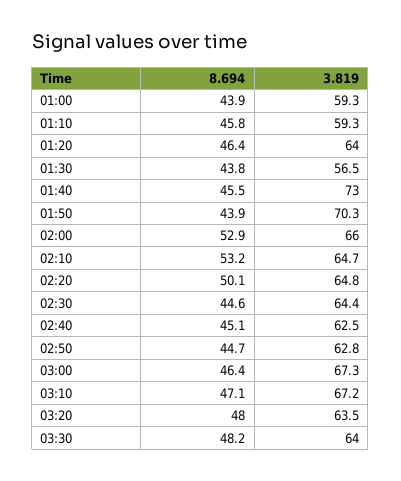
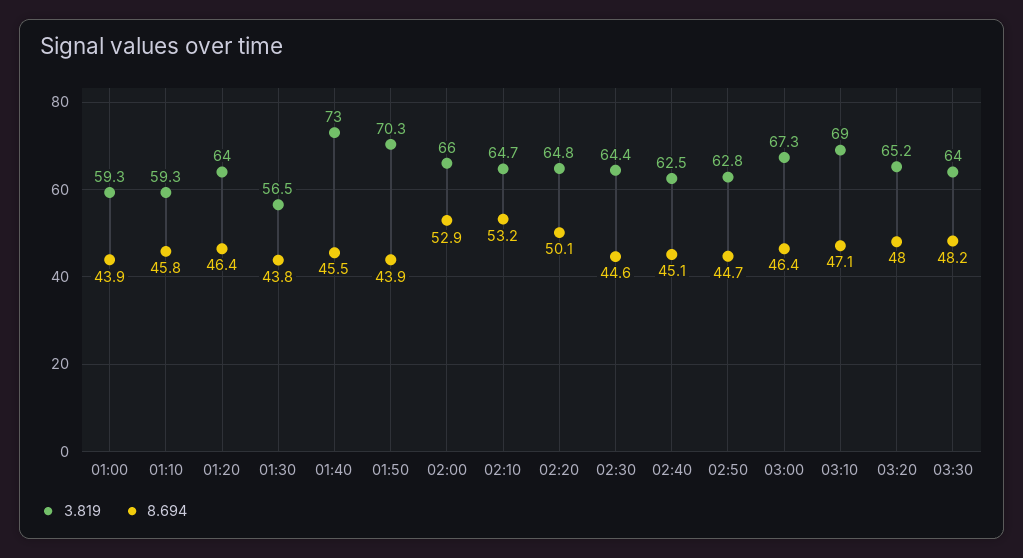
  {
    "8.694": {
      "01:00": 43.9,
      "01:10": 45.8,
      "01:20": 46.4,
      "01:30": 43.8,
      "01:40": 45.5,
      "01:50": 43.9,
      "02:00": 52.9,
      "02:10": 53.2,
      "02:20": 50.1,
      "02:30": 44.6,
      "02:40": 45.1,
      "02:50": 44.7,
      "03:00": 46.4,
      "03:10": 47.1,
      "03:20": 48,
      "03:30": 48.2
    },
    "3.819": {
      "01:00": 59.3,
      "01:10": 59.3,
      "01:20": 64,
      "01:30": 56.5,
      "01:40": 73,
      "01:50": 70.3,
      "02:00": 66,
      "02:10": 64.7,
      "02:20": 64.8,
      "02:30": 64.4,
      "02:40": 62.5,
      "02:50": 62.8,
      "03:00": 67.3,
-     "03:10": 67.2,
+     "03:10": 69,
-     "03:20": 63.5,
+     "03:20": 65.2,
      "03:30": 64
    }
  }

